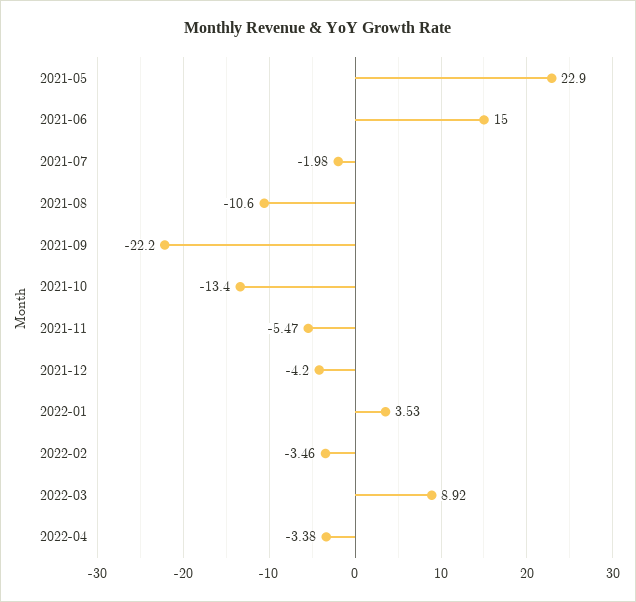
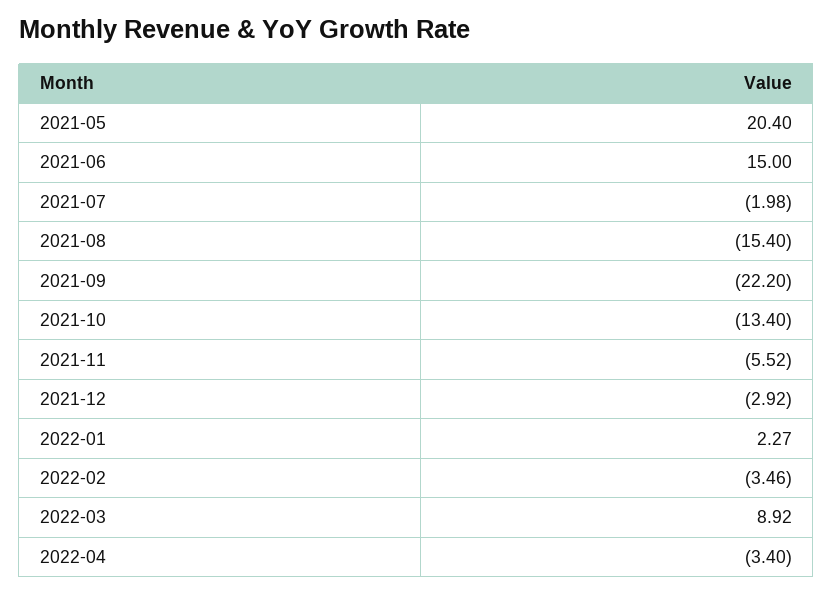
  {
-   "2021-05": 22.9,
+   "2021-05": 20.4,
    "2021-06": 15,
    "2021-07": -1.98,
-   "2021-08": -10.6,
+   "2021-08": -15.4,
    "2021-09": -22.2,
    "2021-10": -13.4,
-   "2021-11": -5.47,
+   "2021-11": -5.52,
-   "2021-12": -4.2,
+   "2021-12": -2.92,
-   "2022-01": 3.53,
+   "2022-01": 2.27,
    "2022-02": -3.46,
    "2022-03": 8.92,
-   "2022-04": -3.38
+   "2022-04": -3.4
  }

